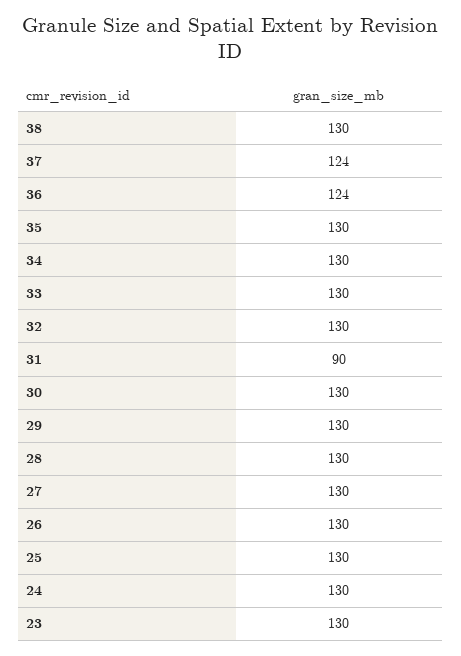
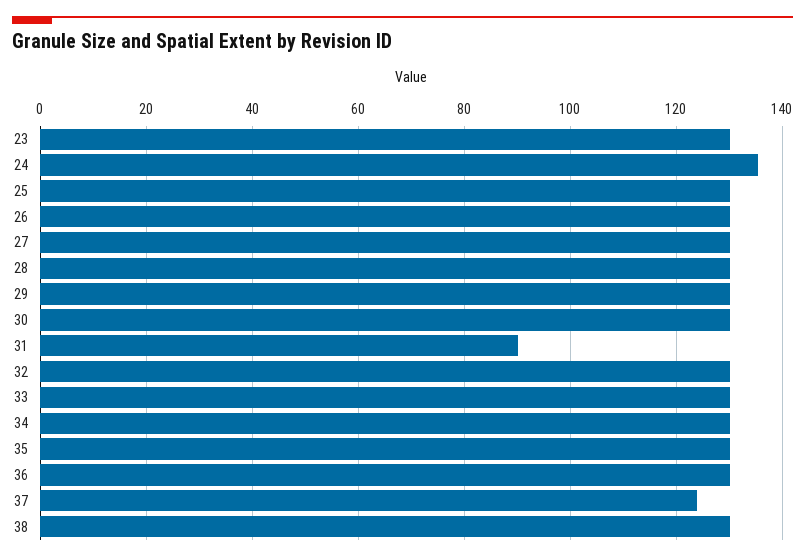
  {
    "38": 130,
    "37": 124,
-   "36": 124,
+   "36": 130,
    "35": 130,
    "34": 130,
    "33": 130,
    "32": 130,
    "31": 90,
    "30": 130,
    "29": 130,
    "28": 130,
    "27": 130,
    "26": 130,
    "25": 130,
-   "24": 130,
+   "24": 136,
    "23": 130
  }

